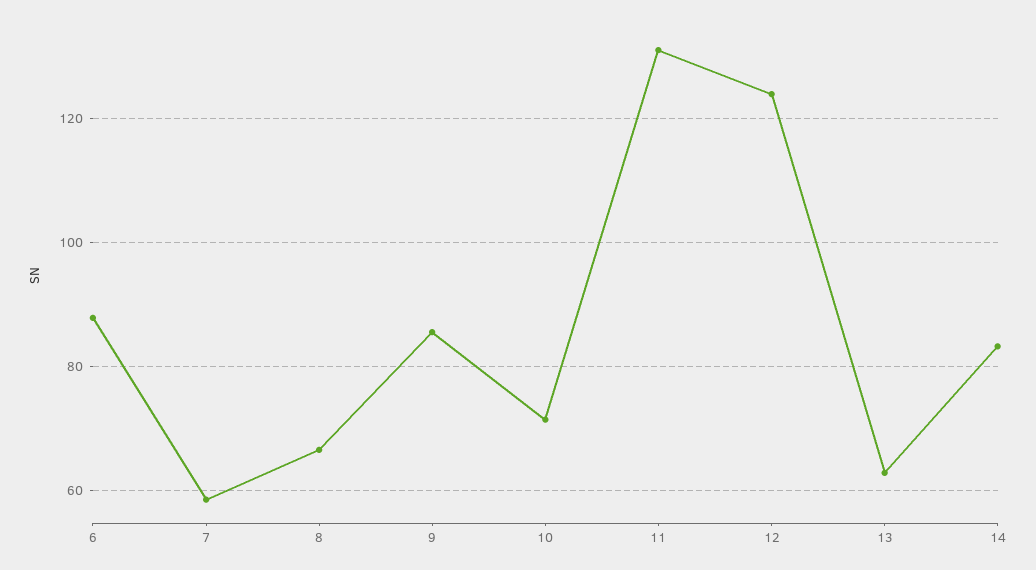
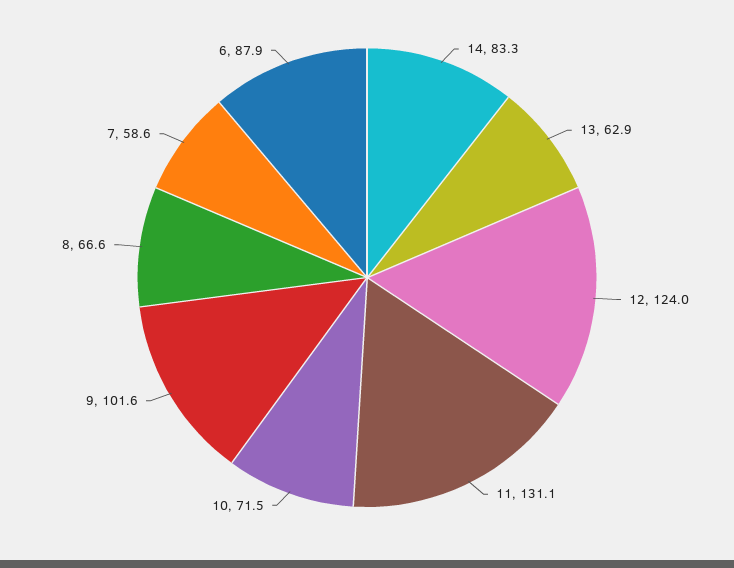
  {
    "6": 87.9,
    "7": 58.6,
    "8": 66.6,
-   "9": 86,
+   "9": 101.6,
    "10": 71.5,
    "11": 131.1,
    "12": 124,
    "13": 62.9,
    "14": 83.3
  }

